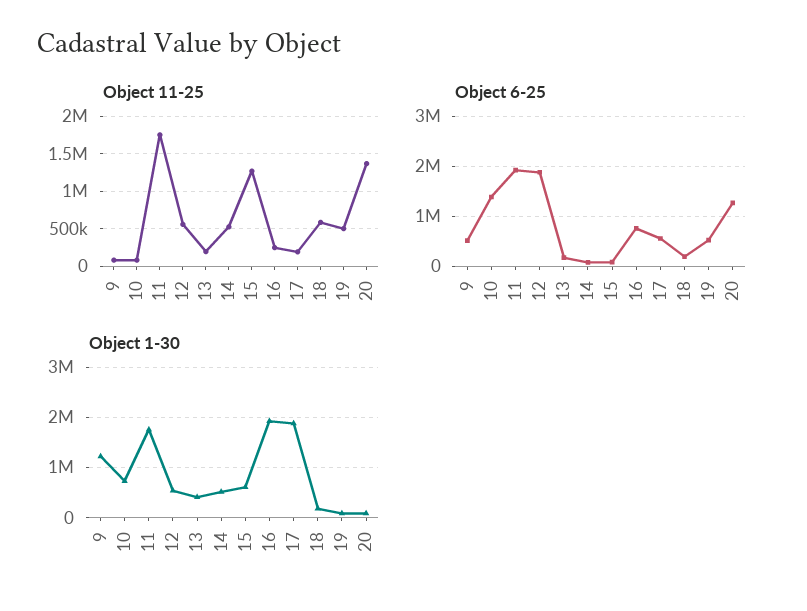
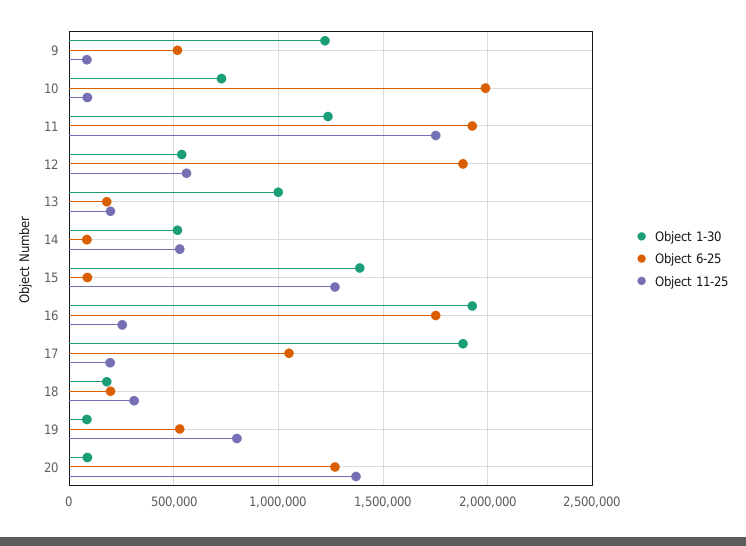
  {
    "Object 11-25": {
      "9": 100000,
      "10": 100000,
      "11": 1750000,
      "12": 550000,
      "13": 200000,
      "14": 550000,
      "15": 1250000,
      "16": 250000,
      "17": 200000,
-     "18": 600000,
+     "18": 300000,
-     "19": 500000,
+     "19": 800000,
      "20": 1350000
    },
    "Object 6-25": {
      "9": 500000,
-     "10": 1400000,
+     "10": 2000000,
      "11": 1950000,
      "12": 1900000,
      "13": 200000,
      "14": 100000,
      "15": 100000,
-     "16": 800000,
+     "16": 1750000,
-     "17": 600000,
+     "17": 1050000,
      "18": 200000,
      "19": 550000,
      "20": 1250000
    },
    "Object 1-30": {
      "9": 1200000,
      "10": 750000,
-     "11": 1800000,
+     "11": 1250000,
      "12": 550000,
-     "13": 400000,
+     "13": 1000000,
      "14": 500000,
-     "15": 600000,
+     "15": 1400000,
      "16": 1950000,
      "17": 1900000,
      "18": 200000,
      "19": 100000,
      "20": 100000
    }
  }

